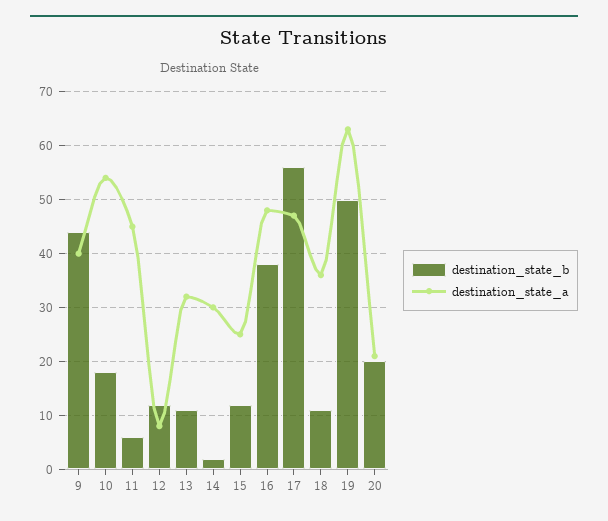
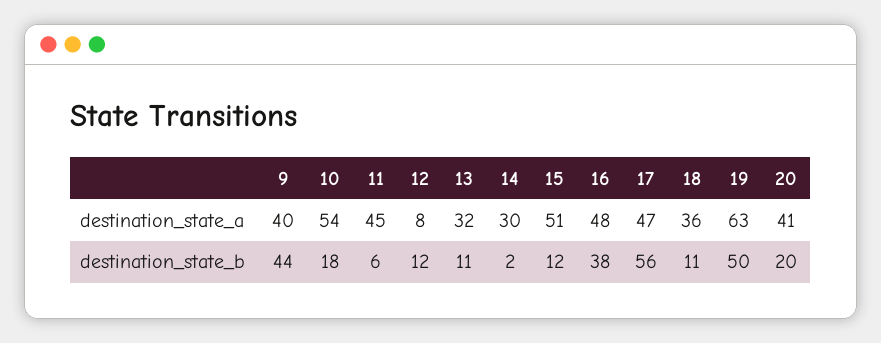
  {
    "destination_state_b": {
      "9": 44,
      "10": 18,
      "11": 6,
      "12": 12,
      "13": 11,
      "14": 2,
      "15": 12,
      "16": 38,
      "17": 56,
      "18": 11,
      "19": 50,
      "20": 20
    },
    "destination_state_a": {
      "9": 40,
      "10": 54,
      "11": 45,
      "12": 8,
      "13": 32,
      "14": 30,
-     "15": 25,
+     "15": 51,
      "16": 48,
      "17": 47,
      "18": 36,
      "19": 63,
-     "20": 20
+     "20": 41
    }
  }

